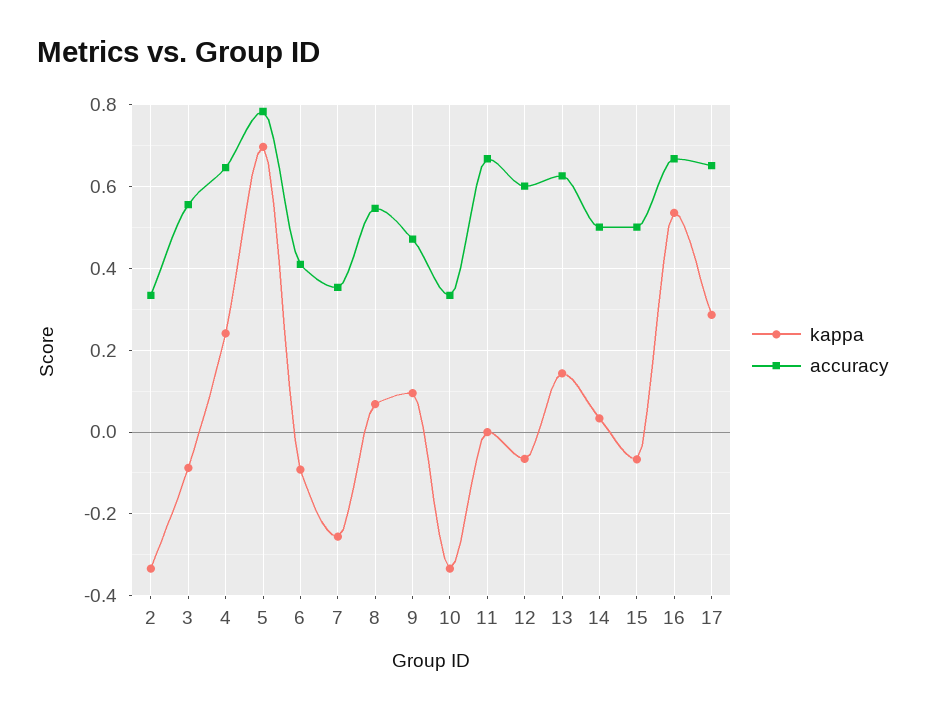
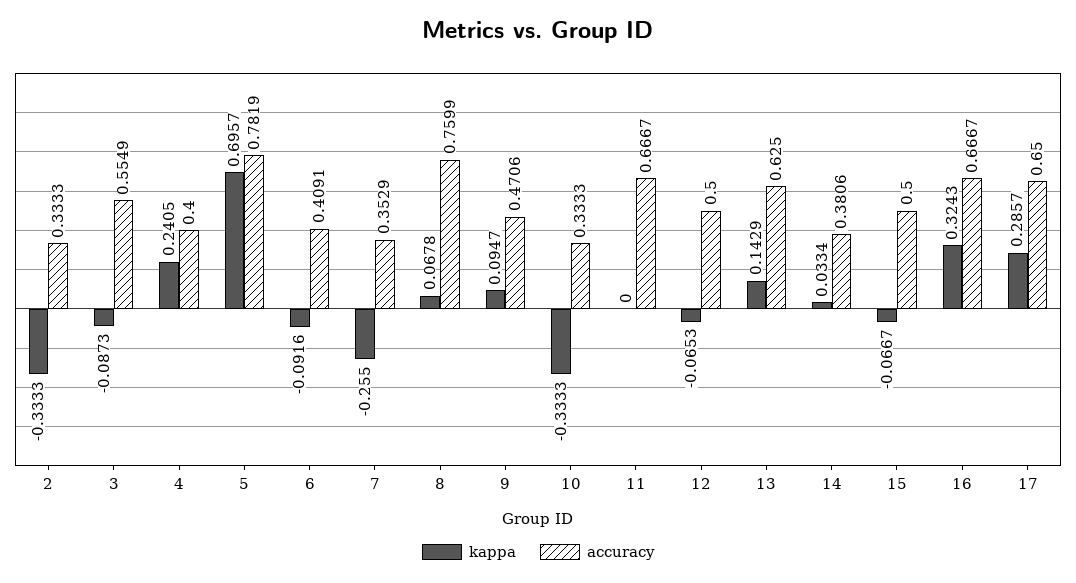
  {
    "kappa": {
      "2": -0.3333,
      "3": -0.0873,
      "4": 0.2405,
      "5": 0.6957,
      "6": -0.0916,
      "7": -0.255,
      "8": 0.0678,
      "9": 0.0947,
      "10": -0.3333,
      "11": 0,
      "12": -0.0653,
      "13": 0.1429,
      "14": 0.0334,
      "15": -0.0667,
-     "16": 0.54,
+     "16": 0.3243,
      "17": 0.2857
    },
    "accuracy": {
      "2": 0.3333,
      "3": 0.5549,
-     "4": 0.64,
+     "4": 0.4,
      "5": 0.7819,
      "6": 0.4091,
      "7": 0.3529,
-     "8": 0.54,
+     "8": 0.7599,
      "9": 0.4706,
      "10": 0.3333,
      "11": 0.6667,
-     "12": 0.6,
+     "12": 0.5,
      "13": 0.625,
-     "14": 0.5,
+     "14": 0.3806,
      "15": 0.5,
      "16": 0.6667,
      "17": 0.65
    }
  }

